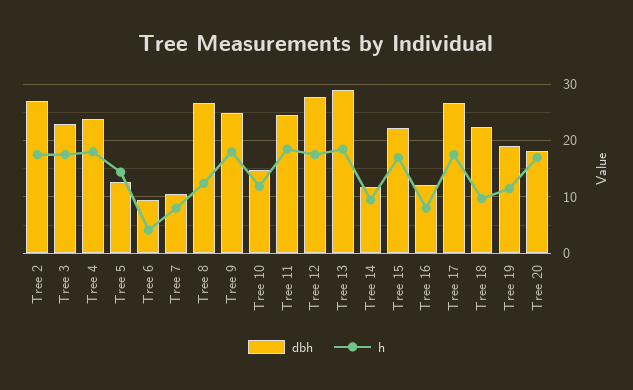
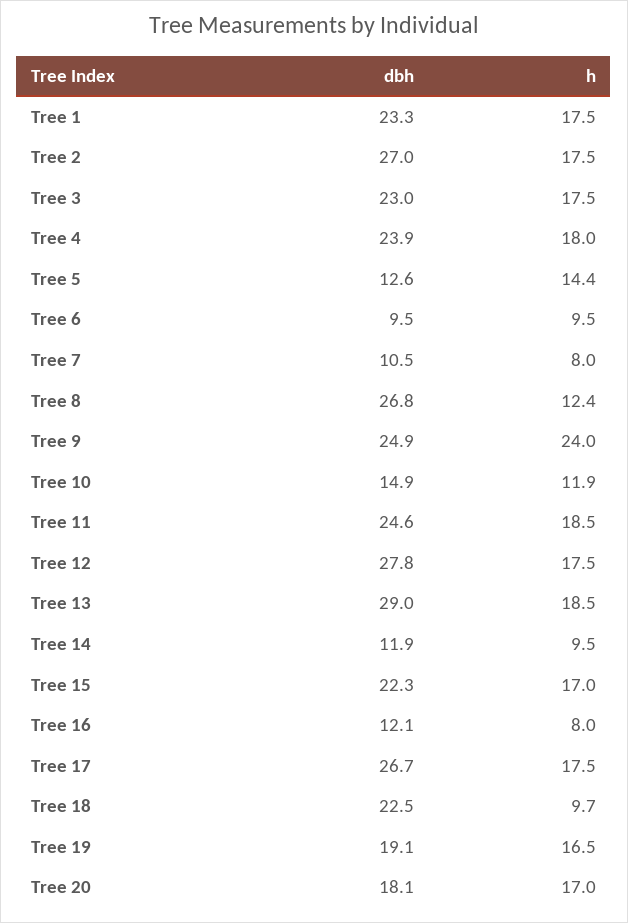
  {
    "dbh": {
      "Tree 2": 27,
      "Tree 3": 23,
      "Tree 4": 23.9,
      "Tree 5": 12.6,
      "Tree 6": 9.5,
      "Tree 7": 10.5,
      "Tree 8": 26.8,
      "Tree 9": 24.9,
      "Tree 10": 14.9,
      "Tree 11": 24.6,
      "Tree 12": 27.8,
      "Tree 13": 29,
      "Tree 14": 11.9,
      "Tree 15": 22.3,
      "Tree 16": 12.1,
      "Tree 17": 26.7,
      "Tree 18": 22.5,
      "Tree 19": 19.1,
-     "Tree 20": 18.1
+     "Tree 20": 18.1,
+     "Tree 1": 23.3
    },
    "h": {
      "Tree 2": 17.5,
      "Tree 3": 17.5,
      "Tree 4": 18,
      "Tree 5": 14.4,
-     "Tree 6": 4,
+     "Tree 6": 9.5,
      "Tree 7": 8,
      "Tree 8": 12.4,
-     "Tree 9": 18,
+     "Tree 9": 24,
      "Tree 10": 11.9,
      "Tree 11": 18.5,
      "Tree 12": 17.5,
      "Tree 13": 18.5,
      "Tree 14": 9.5,
      "Tree 15": 17,
      "Tree 16": 8,
      "Tree 17": 17.5,
      "Tree 18": 9.7,
-     "Tree 19": 12,
+     "Tree 19": 16.5,
-     "Tree 20": 17
+     "Tree 20": 17,
+     "Tree 1": 17.5
    }
  }

